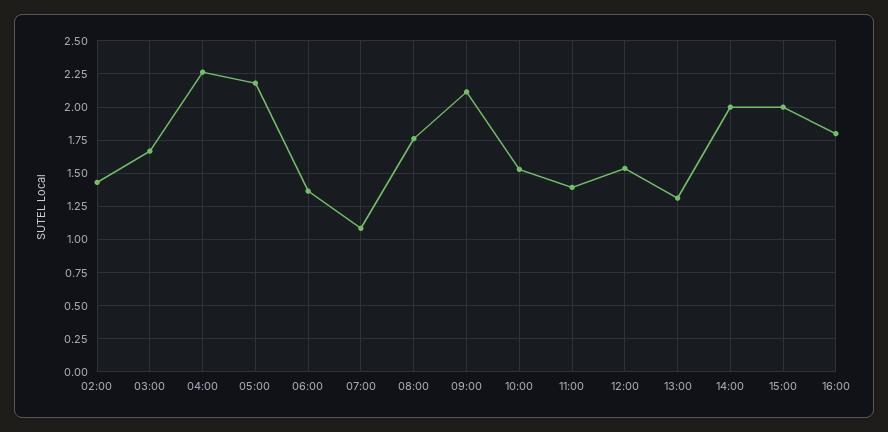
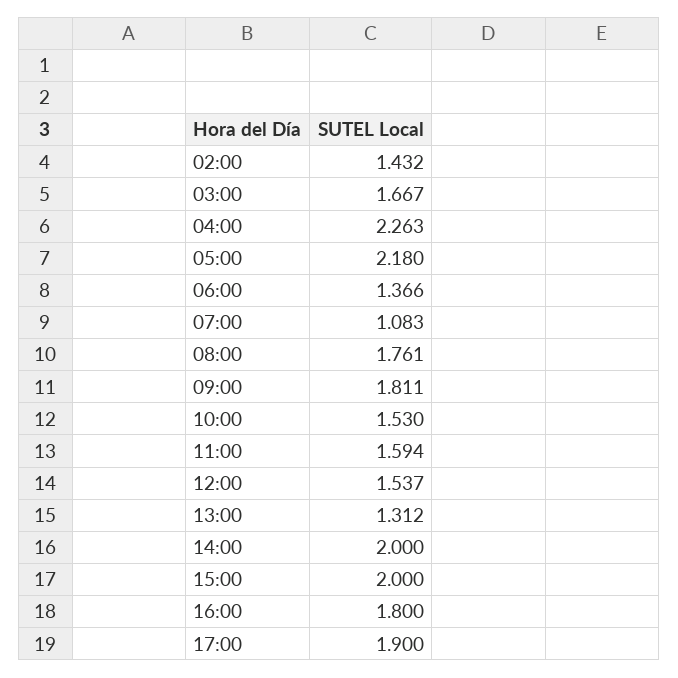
  {
    "02:00": 1.432,
    "03:00": 1.667,
    "04:00": 2.263,
    "05:00": 2.18,
    "06:00": 1.366,
    "07:00": 1.083,
    "08:00": 1.761,
-   "09:00": 2.1,
+   "09:00": 1.811,
    "10:00": 1.53,
-   "11:00": 1.4,
+   "11:00": 1.594,
    "12:00": 1.537,
    "13:00": 1.312,
    "14:00": 2,
    "15:00": 2,
-   "16:00": 1.8
+   "16:00": 1.8,
+   "17:00": 1.9
  }

